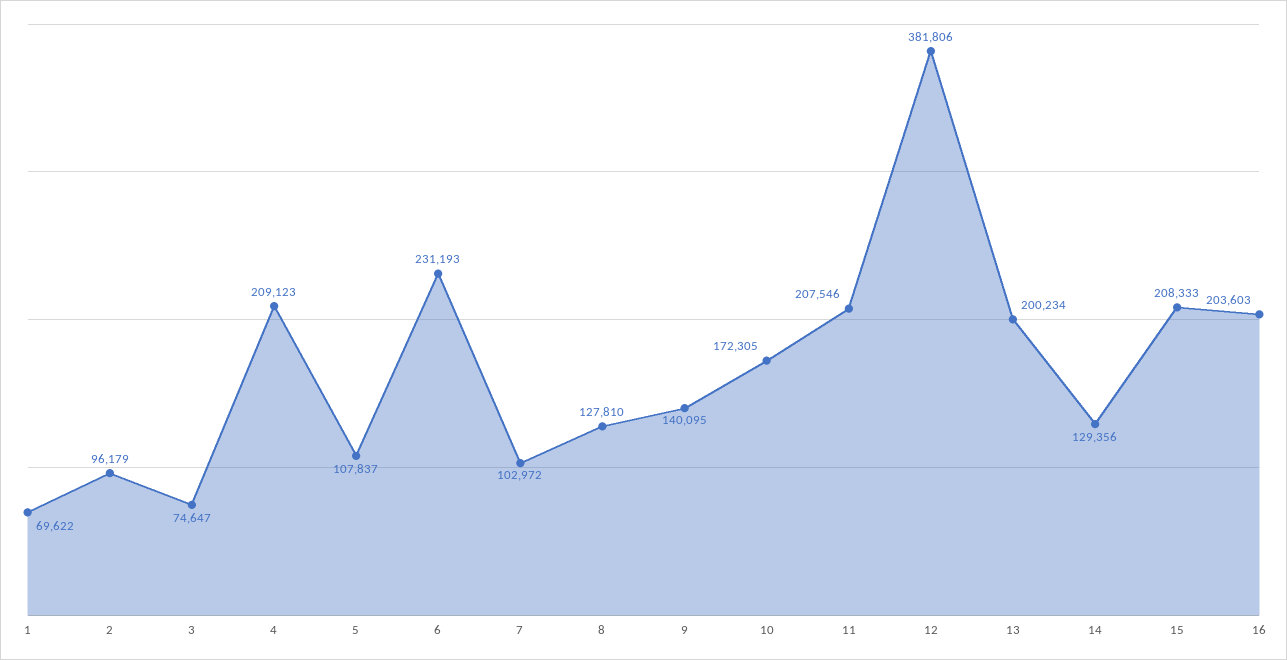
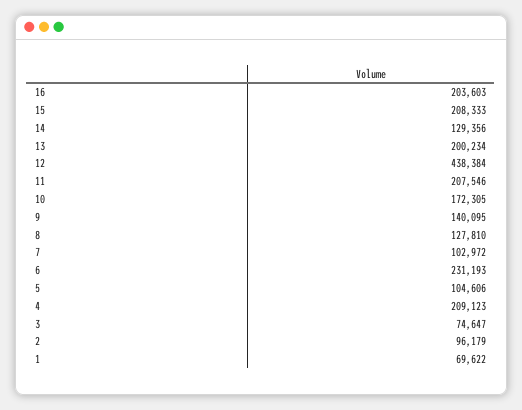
  {
    "1": 69622,
    "2": 96179,
    "3": 74647,
    "4": 209123,
-   "5": 107837,
+   "5": 104606,
    "6": 231193,
    "7": 102972,
    "8": 127810,
    "9": 140095,
    "10": 172305,
    "11": 207546,
-   "12": 381806,
+   "12": 438384,
    "13": 200234,
    "14": 129356,
    "15": 208333,
    "16": 203603
  }

